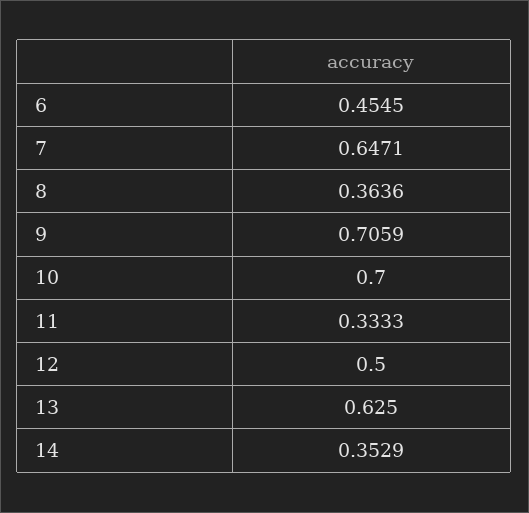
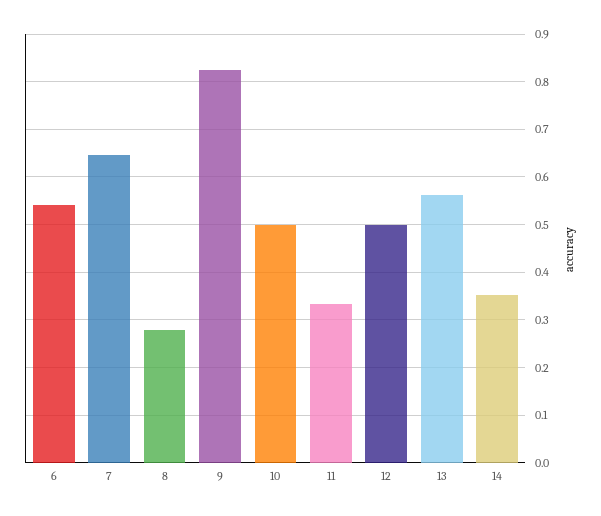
  {
-   "6": 0.4545,
+   "6": 0.54,
    "7": 0.6471,
-   "8": 0.3636,
+   "8": 0.28,
-   "9": 0.7059,
+   "9": 0.82,
-   "10": 0.7,
+   "10": 0.5,
    "11": 0.3333,
    "12": 0.5,
-   "13": 0.625,
+   "13": 0.56,
    "14": 0.3529
  }

